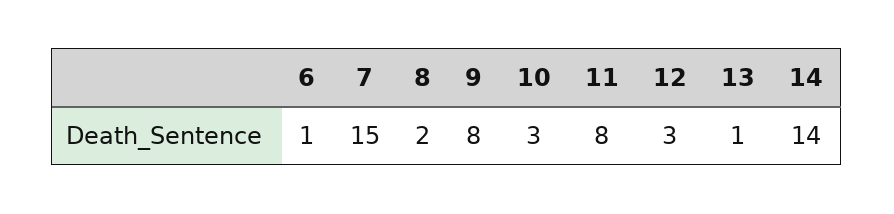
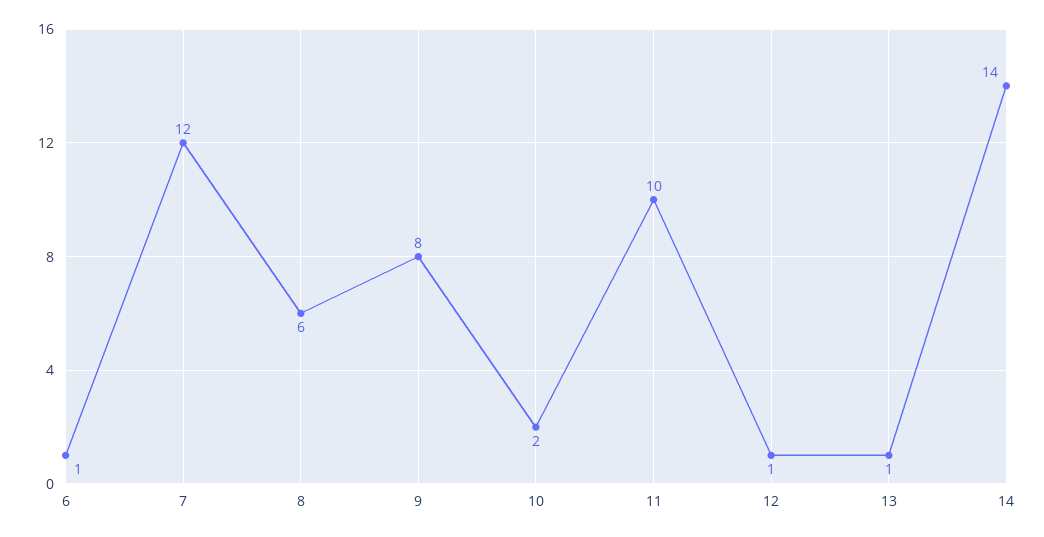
  {
    "6": 1,
-   "7": 15,
+   "7": 12,
-   "8": 2,
+   "8": 6,
    "9": 8,
-   "10": 3,
+   "10": 2,
-   "11": 8,
+   "11": 10,
-   "12": 3,
+   "12": 1,
    "13": 1,
    "14": 14
  }

